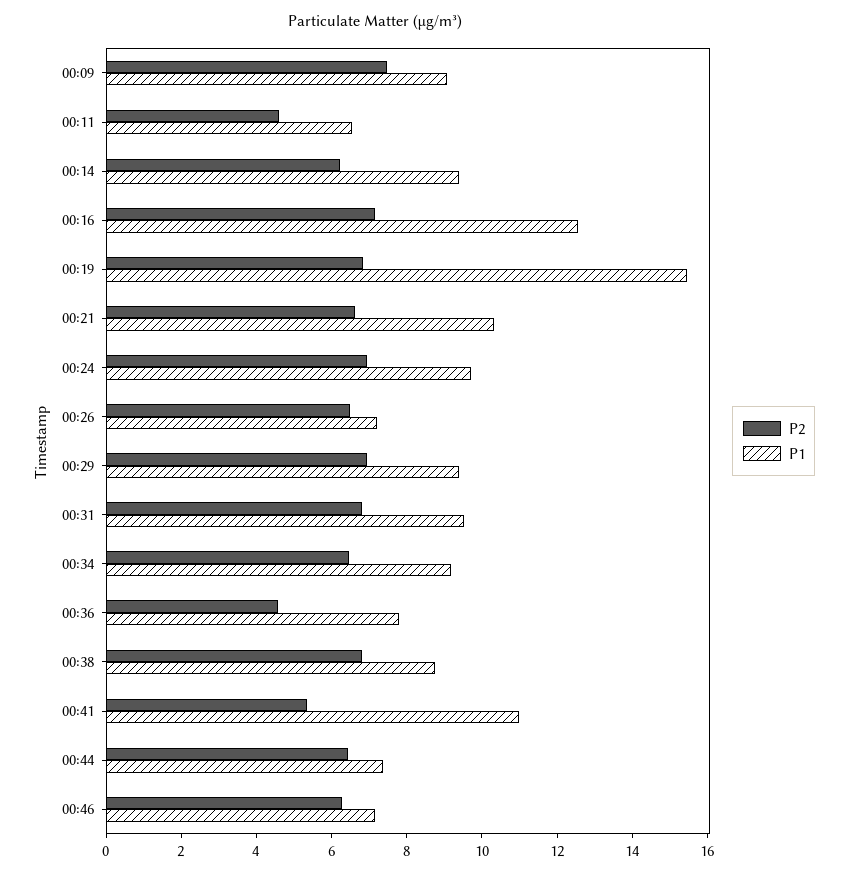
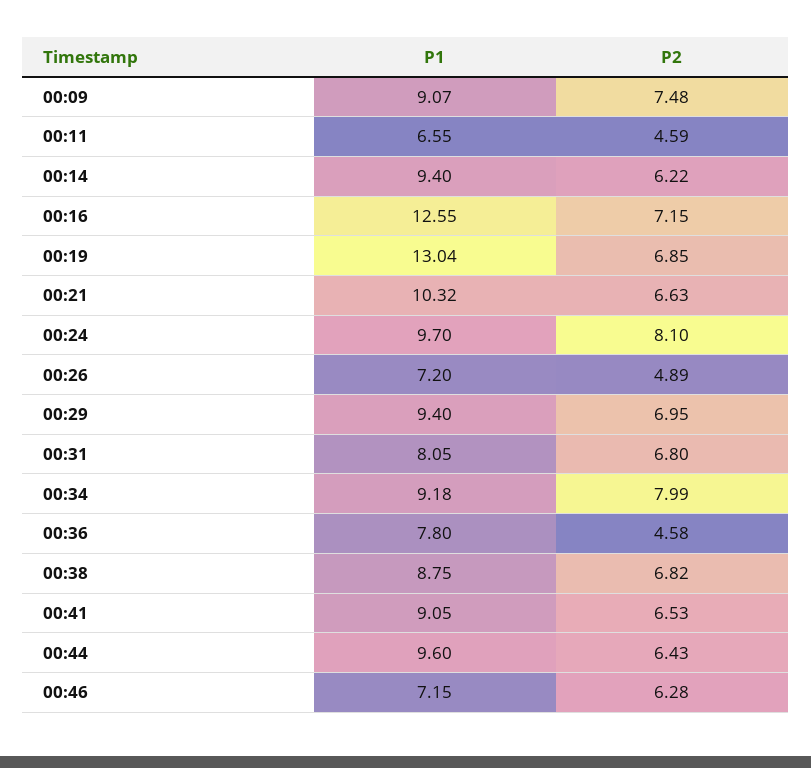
  {
    "P2": {
      "00:09": 7.48,
      "00:11": 4.59,
      "00:14": 6.22,
      "00:16": 7.15,
      "00:19": 6.85,
      "00:21": 6.63,
-     "00:24": 7,
+     "00:24": 8.1,
-     "00:26": 6.5,
+     "00:26": 4.89,
      "00:29": 6.95,
      "00:31": 6.8,
-     "00:34": 6.5,
+     "00:34": 7.99,
      "00:36": 4.58,
      "00:38": 6.82,
-     "00:41": 5.5,
+     "00:41": 6.53,
      "00:44": 6.43,
      "00:46": 6.28
    },
    "P1": {
      "00:09": 9.07,
      "00:11": 6.55,
      "00:14": 9.4,
      "00:16": 12.55,
-     "00:19": 15.5,
+     "00:19": 13.04,
      "00:21": 10.32,
      "00:24": 9.7,
      "00:26": 7.2,
      "00:29": 9.4,
-     "00:31": 9.5,
+     "00:31": 8.05,
      "00:34": 9.18,
      "00:36": 7.8,
      "00:38": 8.75,
-     "00:41": 11,
+     "00:41": 9.05,
-     "00:44": 7.5,
+     "00:44": 9.6,
      "00:46": 7.15
    }
  }

